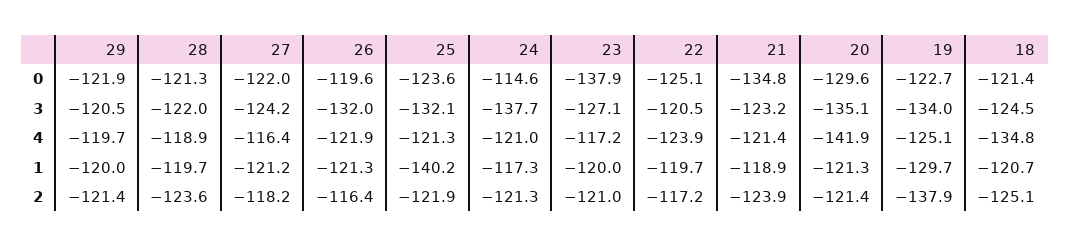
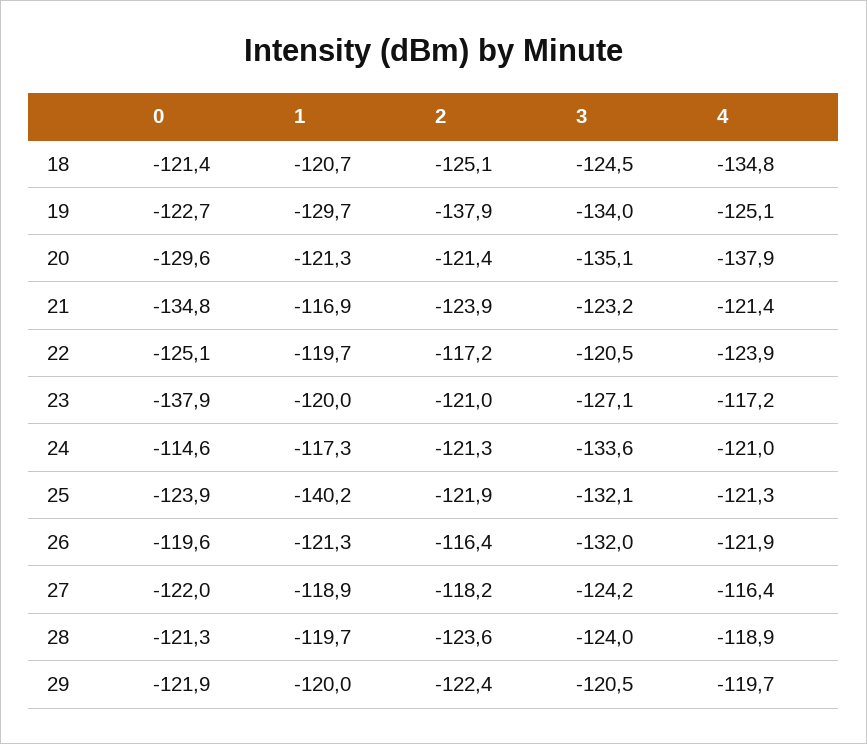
  {
    "29": {
      "0": -121.9,
      "3": -120.5,
      "4": -119.7,
      "1": -120,
-     "2": -121.4
+     "2": -122.4
    },
    "28": {
      "0": -121.3,
-     "3": -122,
+     "3": -124,
      "4": -118.9,
      "1": -119.7,
      "2": -123.6
    },
    "27": {
      "0": -122,
      "3": -124.2,
      "4": -116.4,
-     "1": -121.2,
+     "1": -118.9,
      "2": -118.2
    },
    "26": {
      "0": -119.6,
      "3": -132,
      "4": -121.9,
      "1": -121.3,
      "2": -116.4
    },
    "25": {
-     "0": -123.6,
+     "0": -123.9,
      "3": -132.1,
      "4": -121.3,
      "1": -140.2,
      "2": -121.9
    },
    "24": {
      "0": -114.6,
-     "3": -137.7,
+     "3": -133.6,
      "4": -121,
      "1": -117.3,
      "2": -121.3
    },
    "23": {
      "0": -137.9,
      "3": -127.1,
      "4": -117.2,
      "1": -120,
      "2": -121
    },
    "22": {
      "0": -125.1,
      "3": -120.5,
      "4": -123.9,
      "1": -119.7,
      "2": -117.2
    },
    "21": {
      "0": -134.8,
      "3": -123.2,
      "4": -121.4,
-     "1": -118.9,
+     "1": -116.9,
      "2": -123.9
    },
    "20": {
      "0": -129.6,
      "3": -135.1,
-     "4": -141.9,
+     "4": -137.9,
      "1": -121.3,
      "2": -121.4
    },
    "19": {
      "0": -122.7,
      "3": -134,
      "4": -125.1,
      "1": -129.7,
      "2": -137.9
    },
    "18": {
      "0": -121.4,
      "3": -124.5,
      "4": -134.8,
      "1": -120.7,
      "2": -125.1
    }
  }

